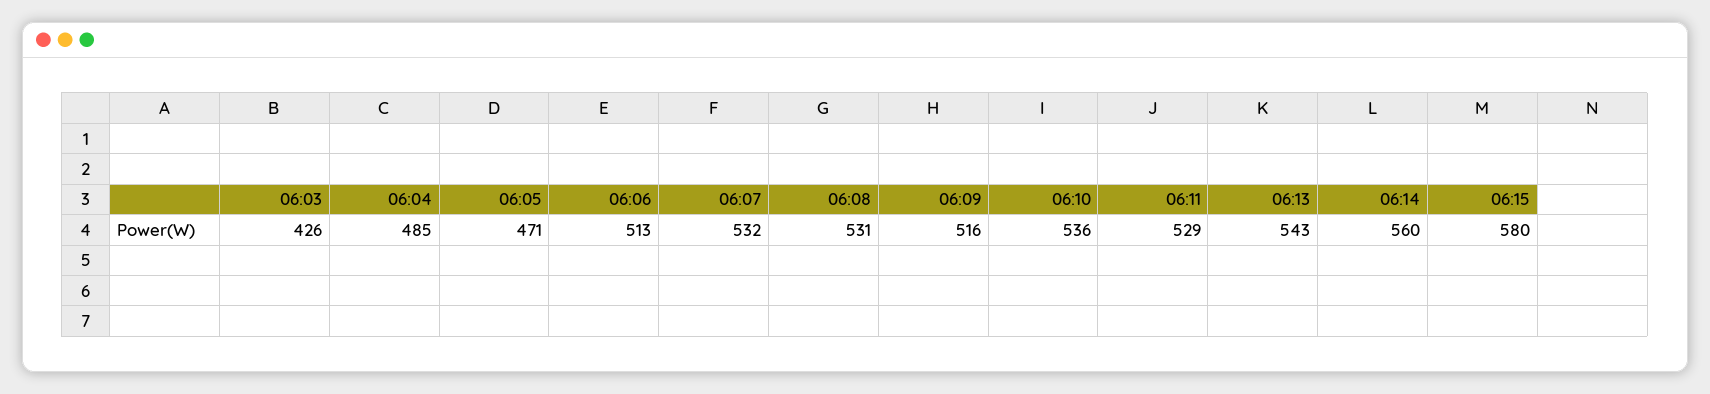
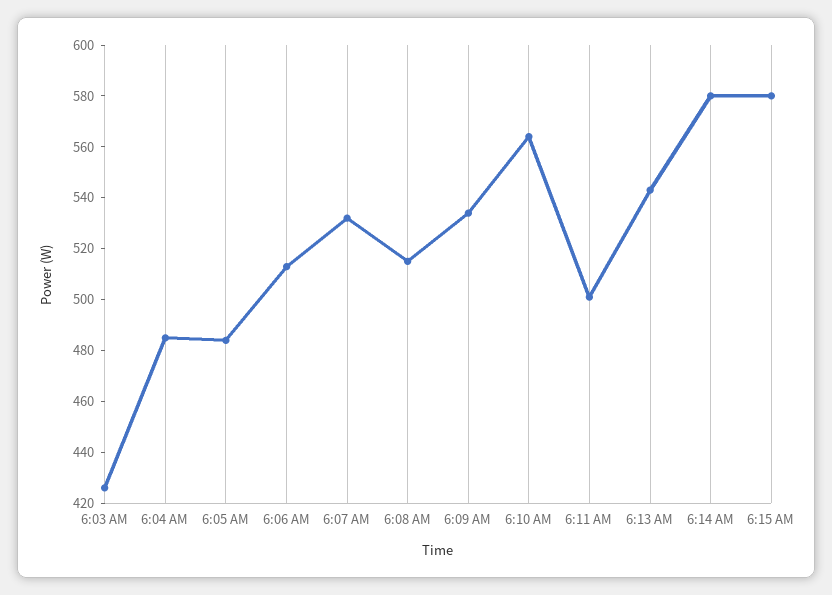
  {
    "06:03": 426,
    "06:04": 485,
-   "06:05": 471,
+   "06:05": 485,
    "06:06": 513,
    "06:07": 532,
-   "06:08": 531,
+   "06:08": 515,
-   "06:09": 516,
+   "06:09": 535,
-   "06:10": 536,
+   "06:10": 565,
-   "06:11": 529,
+   "06:11": 500,
    "06:13": 543,
-   "06:14": 560,
+   "06:14": 580,
    "06:15": 580
  }

